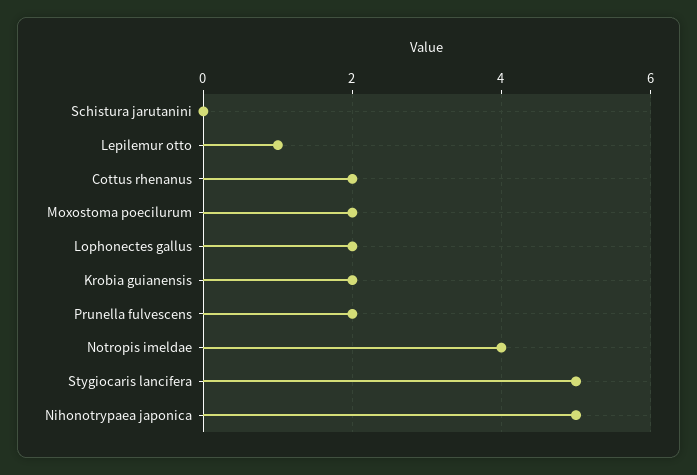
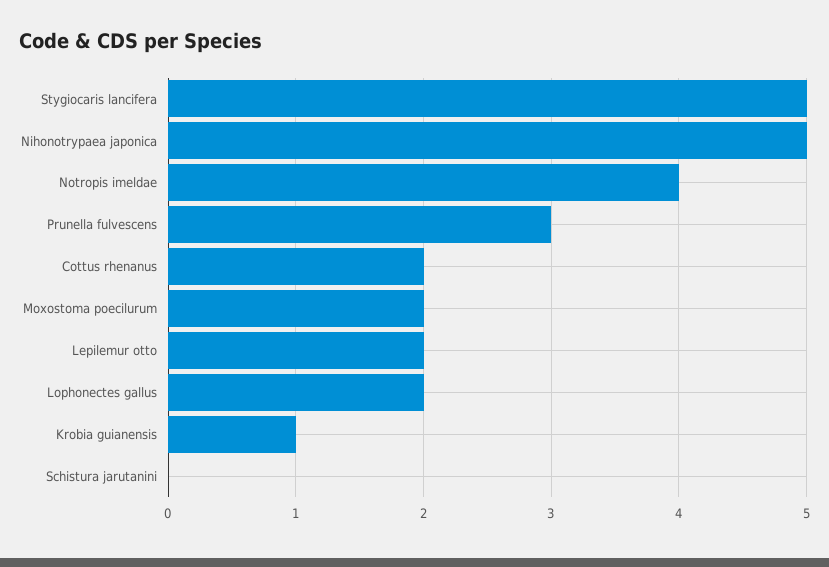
  {
    "Schistura jarutanini": 0,
-   "Lepilemur otto": 1,
+   "Lepilemur otto": 2,
    "Cottus rhenanus": 2,
    "Moxostoma poecilurum": 2,
    "Lophonectes gallus": 2,
-   "Krobia guianensis": 2,
+   "Krobia guianensis": 1,
-   "Prunella fulvescens": 2,
+   "Prunella fulvescens": 3,
    "Notropis imeldae": 4,
    "Stygiocaris lancifera": 5,
    "Nihonotrypaea japonica": 5
  }

